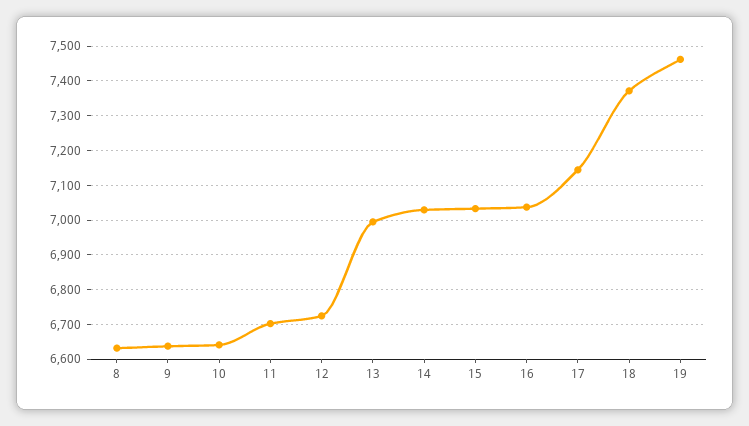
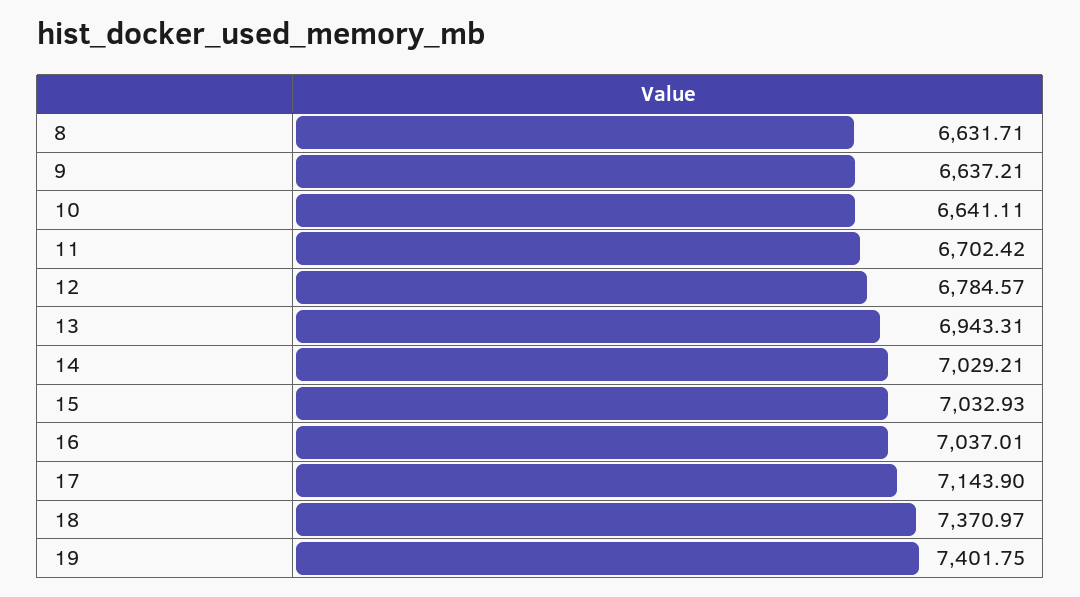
  {
    "8": 6631.71,
    "9": 6637.21,
    "10": 6641.11,
    "11": 6702.42,
-   "12": 6720,
+   "12": 6784.57,
-   "13": 7000,
+   "13": 6943.31,
    "14": 7029.21,
    "15": 7032.93,
    "16": 7037.01,
    "17": 7143.9,
    "18": 7370.97,
-   "19": 7460
+   "19": 7401.75
  }

